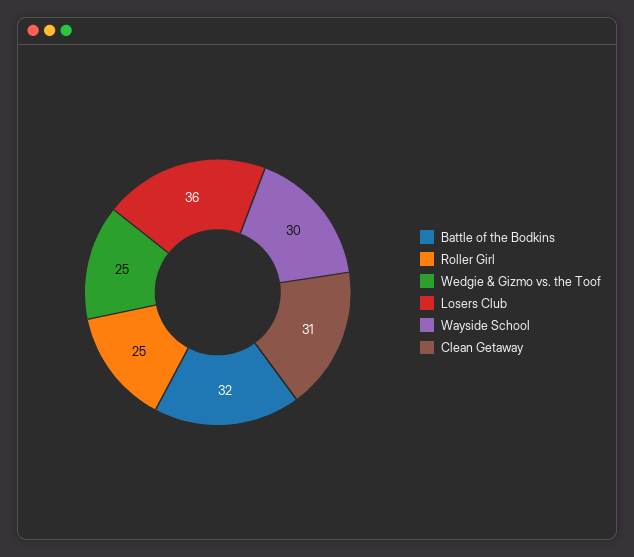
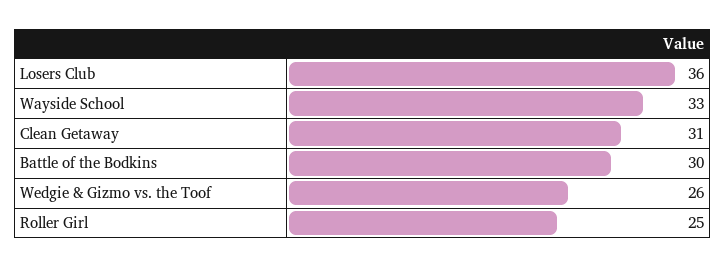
  {
-   "Battle of the Bodkins": 32,
+   "Battle of the Bodkins": 30,
    "Roller Girl": 25,
-   "Wedgie & Gizmo vs. the Toof": 25,
+   "Wedgie & Gizmo vs. the Toof": 26,
    "Losers Club": 36,
-   "Wayside School": 30,
+   "Wayside School": 33,
    "Clean Getaway": 31
  }

